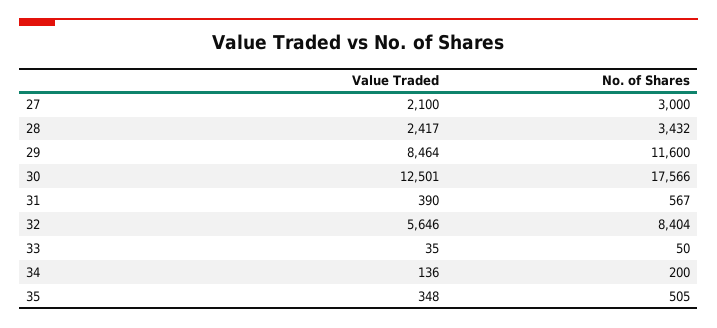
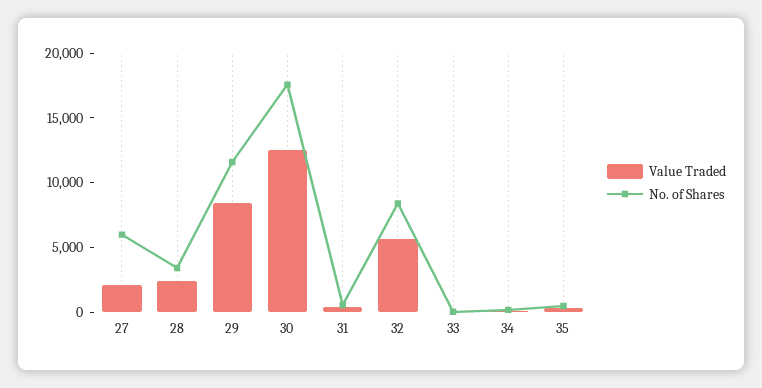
  {
    "Value Traded": {
      "27": 2100,
      "28": 2417,
      "29": 8464,
      "30": 12501,
      "31": 390,
      "32": 5646,
      "33": 35,
      "34": 136,
      "35": 348
    },
    "No. of Shares": {
-     "27": 3000,
+     "27": 6000,
      "28": 3432,
      "29": 11600,
      "30": 17566,
      "31": 567,
      "32": 8404,
      "33": 50,
      "34": 200,
      "35": 505
    }
  }

